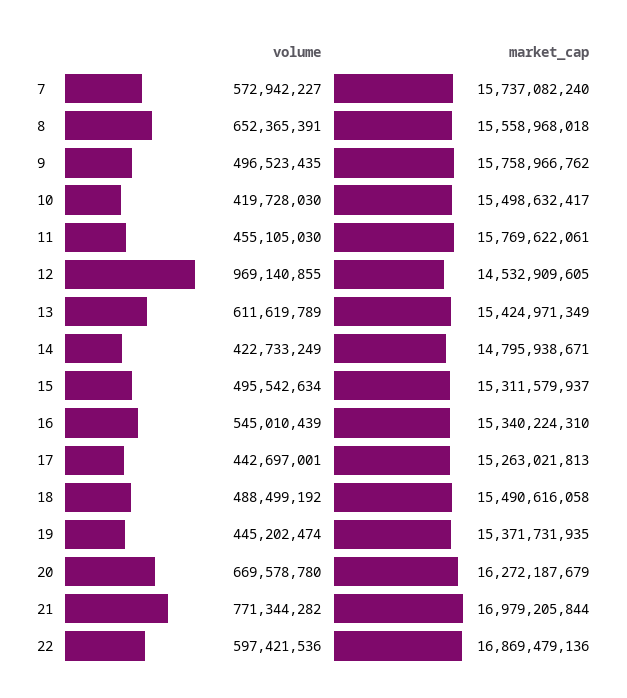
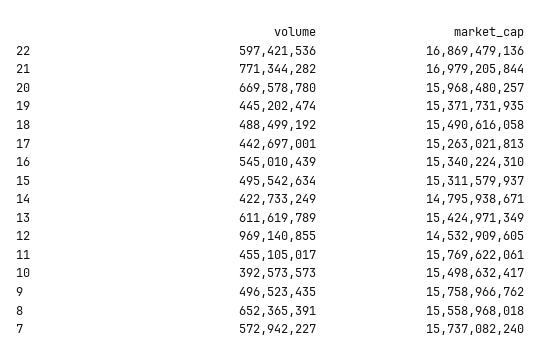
  {
    "volume": {
      "7": 572942227,
      "8": 652365391,
      "9": 496523435,
-     "10": 419728030,
+     "10": 392573573,
-     "11": 455105030,
+     "11": 455105017,
      "12": 969140855,
      "13": 611619789,
      "14": 422733249,
      "15": 495542634,
      "16": 545010439,
      "17": 442697001,
      "18": 488499192,
      "19": 445202474,
      "20": 669578780,
      "21": 771344282,
      "22": 597421536
    },
    "market_cap": {
      "7": 15737082240,
      "8": 15558968018,
      "9": 15758966762,
      "10": 15498632417,
      "11": 15769622061,
      "12": 14532909605,
      "13": 15424971349,
      "14": 14795938671,
      "15": 15311579937,
      "16": 15340224310,
      "17": 15263021813,
      "18": 15490616058,
      "19": 15371731935,
-     "20": 16272187679,
+     "20": 15968480257,
      "21": 16979205844,
      "22": 16869479136
    }
  }

